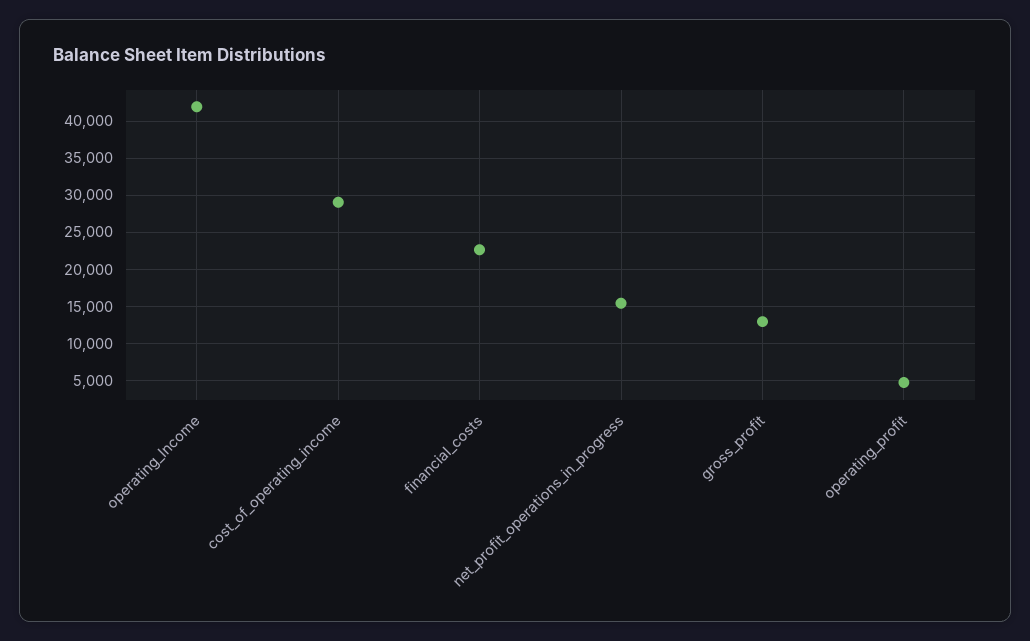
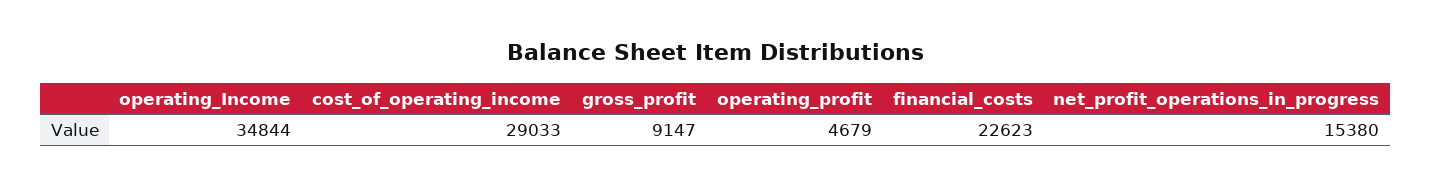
  {
-   "operating_Income": 42000,
+   "operating_Income": 34844,
    "cost_of_operating_income": 29033,
    "financial_costs": 22623,
    "net_profit_operations_in_progress": 15380,
-   "gross_profit": 13000,
+   "gross_profit": 9147,
    "operating_profit": 4679
  }

